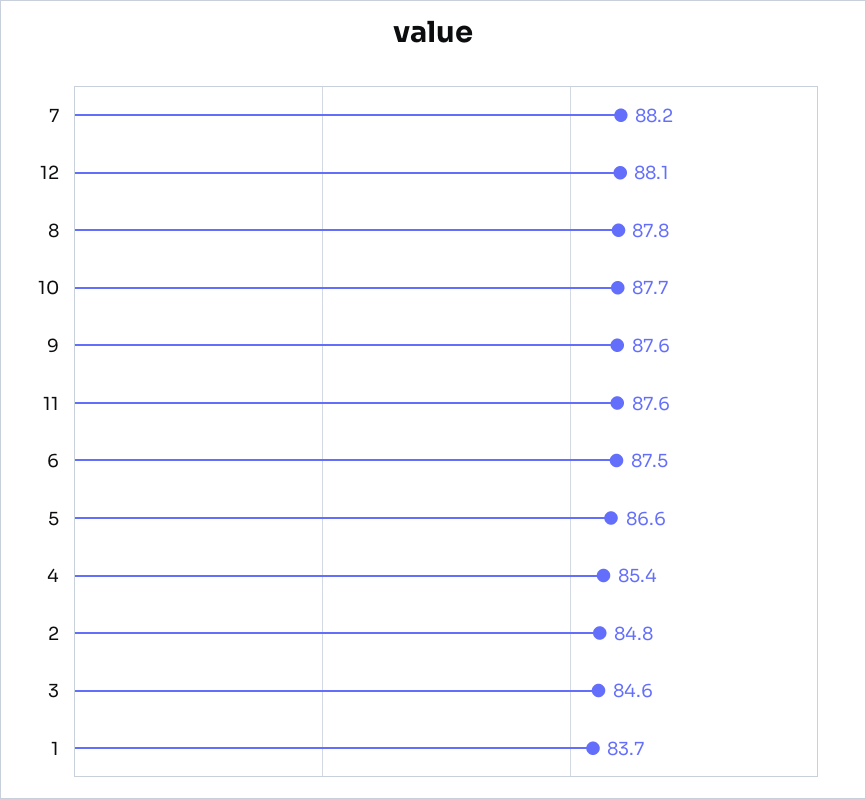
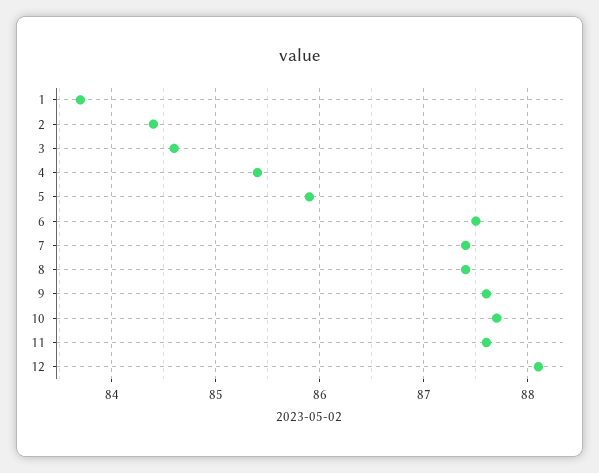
  {
-   "7": 88.2,
+   "7": 87.4,
    "12": 88.1,
-   "8": 87.8,
+   "8": 87.4,
    "10": 87.7,
    "9": 87.6,
    "11": 87.6,
    "6": 87.5,
-   "5": 86.6,
+   "5": 85.9,
    "4": 85.4,
-   "2": 84.8,
+   "2": 84.4,
    "3": 84.6,
    "1": 83.7
  }

